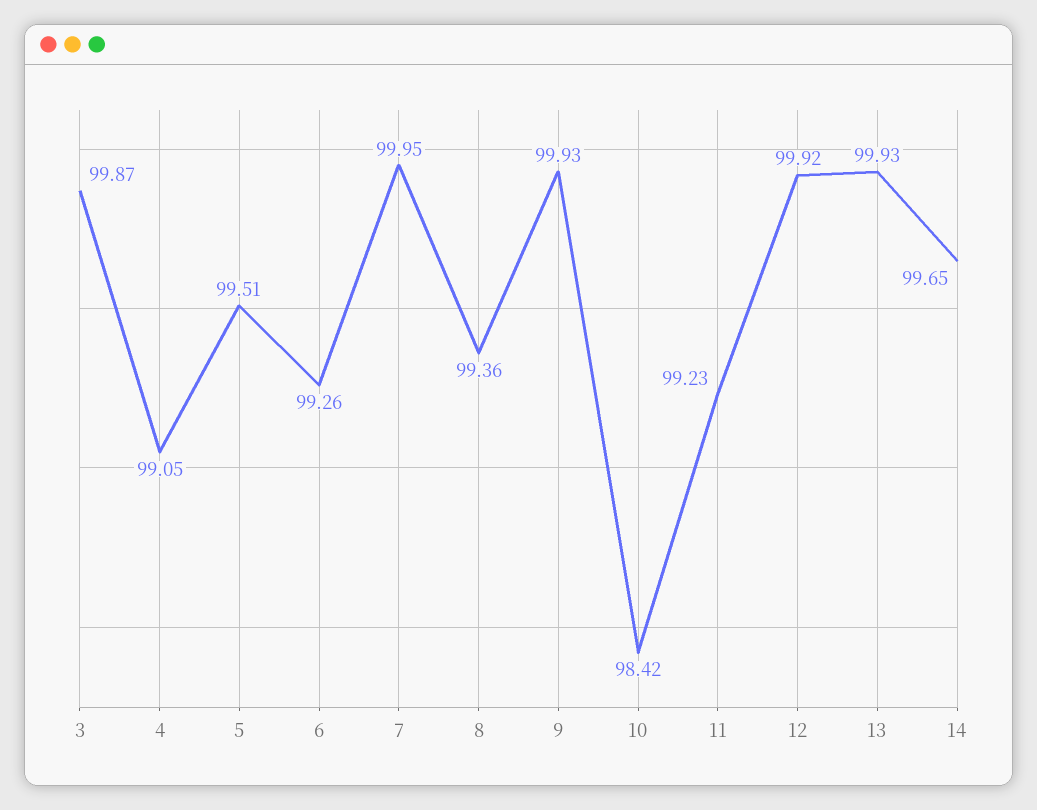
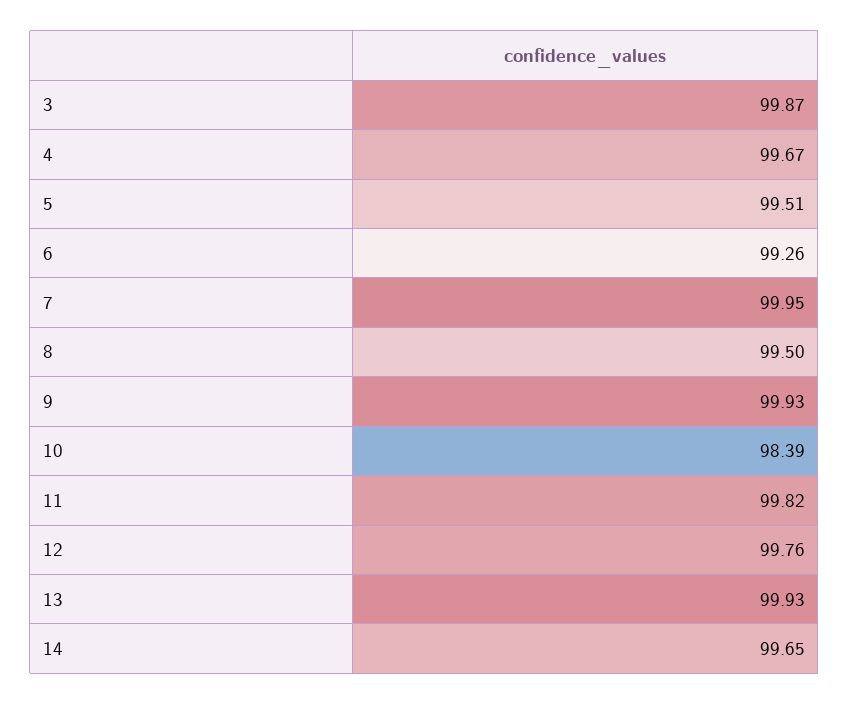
  {
    "3": 99.87,
-   "4": 99.05,
+   "4": 99.67,
    "5": 99.51,
    "6": 99.26,
    "7": 99.95,
-   "8": 99.36,
+   "8": 99.5,
    "9": 99.93,
-   "10": 98.42,
+   "10": 98.39,
-   "11": 99.23,
+   "11": 99.82,
-   "12": 99.92,
+   "12": 99.76,
    "13": 99.93,
    "14": 99.65
  }

